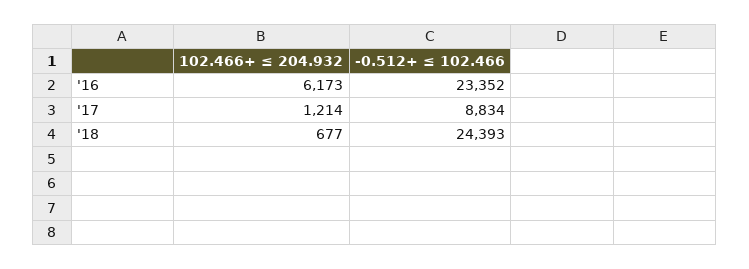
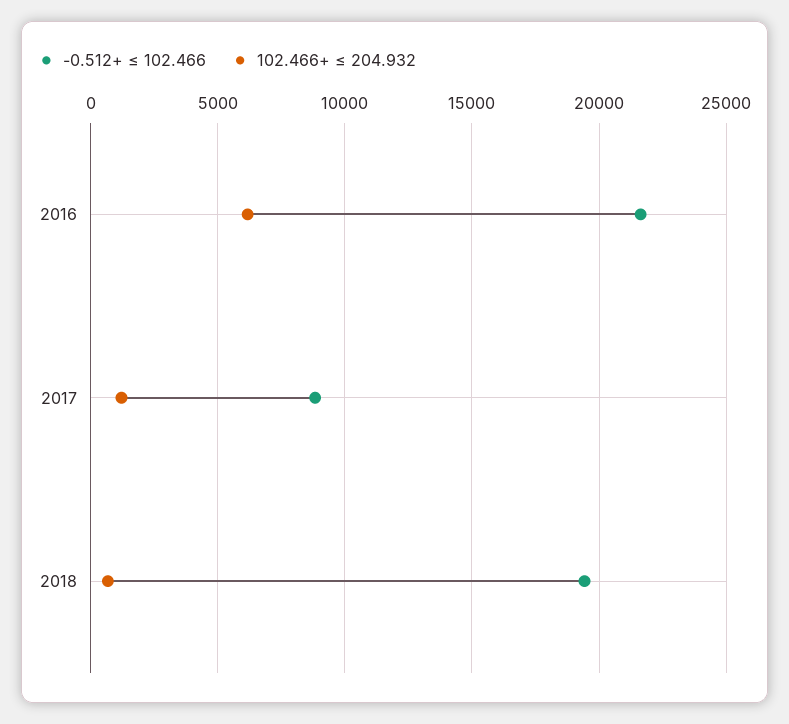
  {
    "102.466+ ≤ 204.932": {
      "'16": 6173,
      "'17": 1214,
      "'18": 677
    },
    "-0.512+ ≤ 102.466": {
-     "'16": 23352,
+     "'16": 21500,
      "'17": 8834,
-     "'18": 24393
+     "'18": 19500
    }
  }

